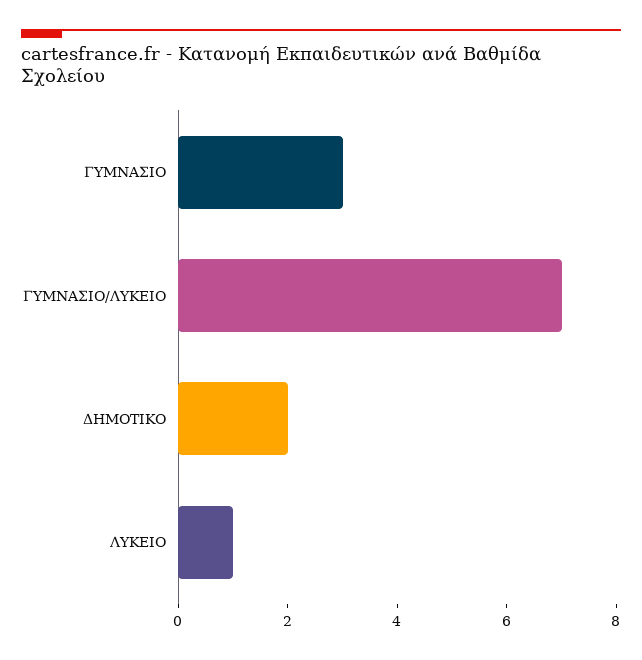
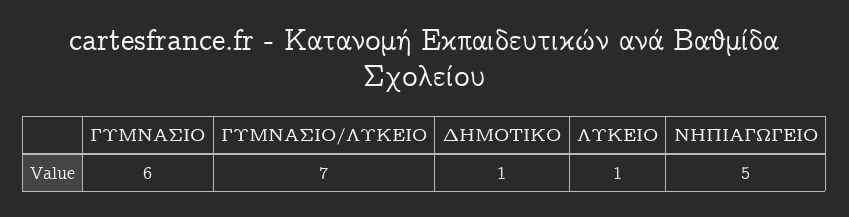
  {
-   "ΓΥΜΝΑΣΙΟ": 3,
+   "ΓΥΜΝΑΣΙΟ": 6,
    "ΓΥΜΝΑΣΙΟ/ΛΥΚΕΙΟ": 7,
-   "ΔΗΜΟΤΙΚΟ": 2,
+   "ΔΗΜΟΤΙΚΟ": 1,
-   "ΛΥΚΕΙΟ": 1
+   "ΛΥΚΕΙΟ": 1,
+   "ΝΗΠΙΑΓΩΓΕΙΟ": 5
  }

